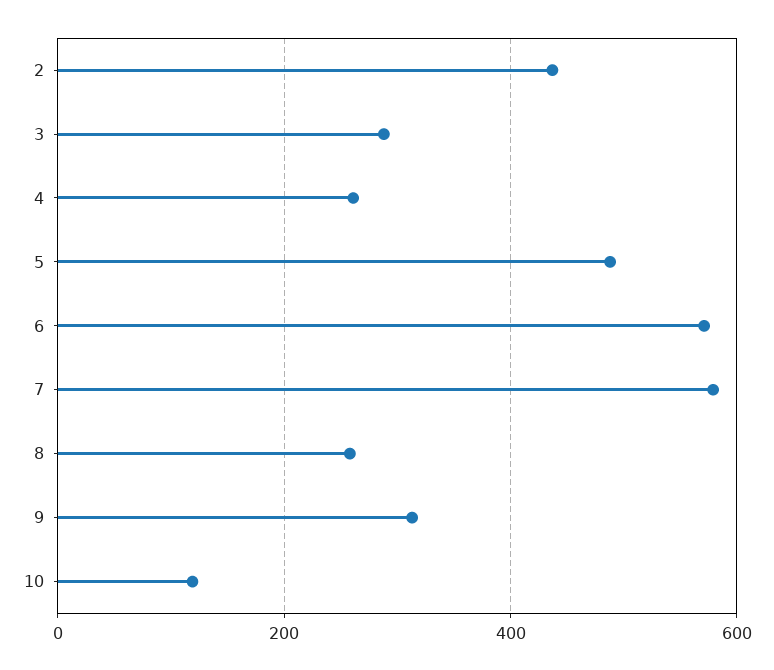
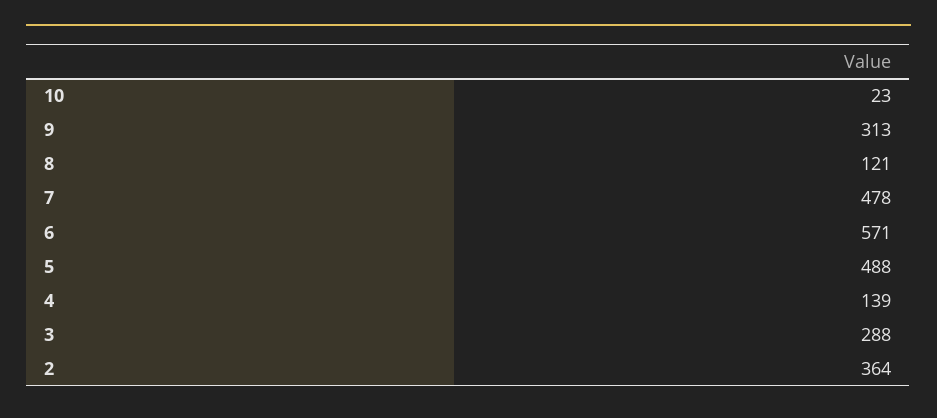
  {
-   "2": 440,
+   "2": 364,
    "3": 288,
-   "4": 260,
+   "4": 139,
    "5": 488,
    "6": 571,
-   "7": 580,
+   "7": 478,
-   "8": 260,
+   "8": 121,
    "9": 313,
-   "10": 120
+   "10": 23
  }

